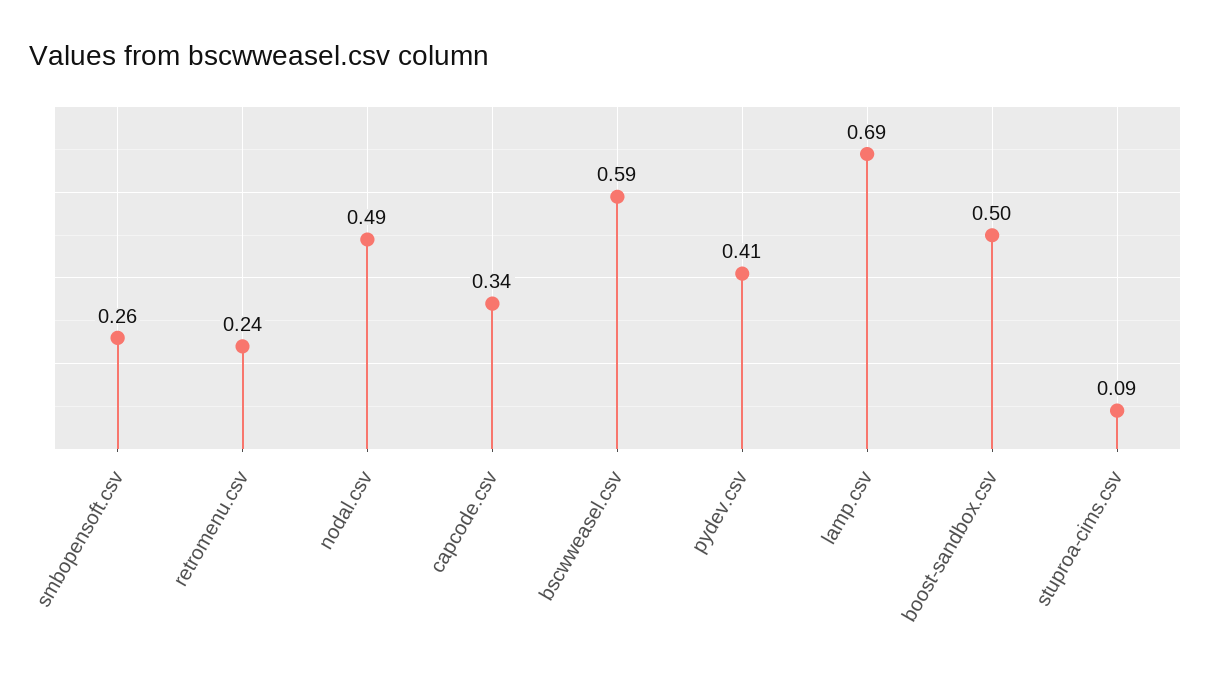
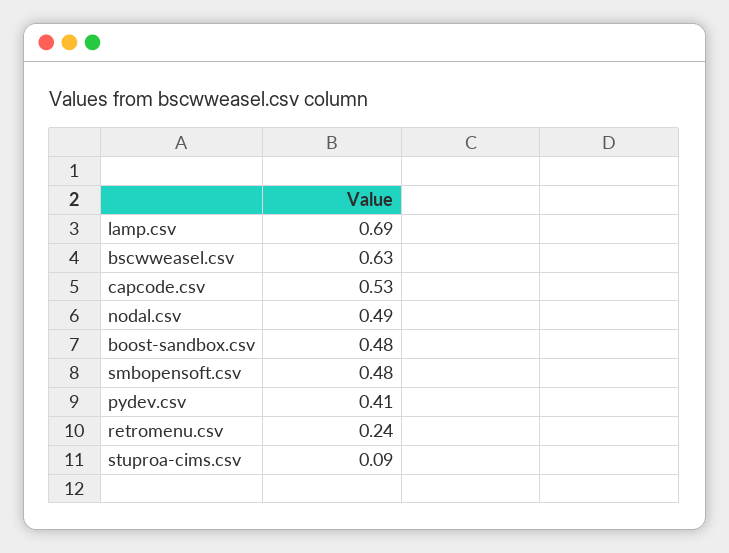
  {
-   "smbopensoft.csv": 0.26,
+   "smbopensoft.csv": 0.48,
    "retromenu.csv": 0.24,
    "nodal.csv": 0.49,
-   "capcode.csv": 0.34,
+   "capcode.csv": 0.53,
-   "bscwweasel.csv": 0.59,
+   "bscwweasel.csv": 0.63,
    "pydev.csv": 0.41,
    "lamp.csv": 0.69,
-   "boost-sandbox.csv": 0.5,
+   "boost-sandbox.csv": 0.48,
    "stuproa-cims.csv": 0.09
  }

